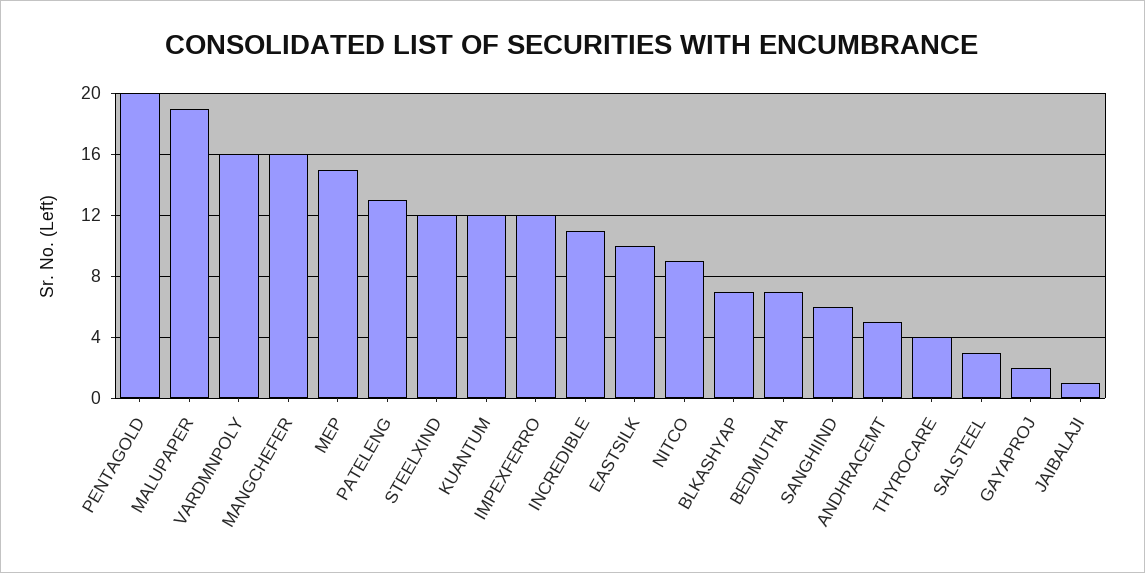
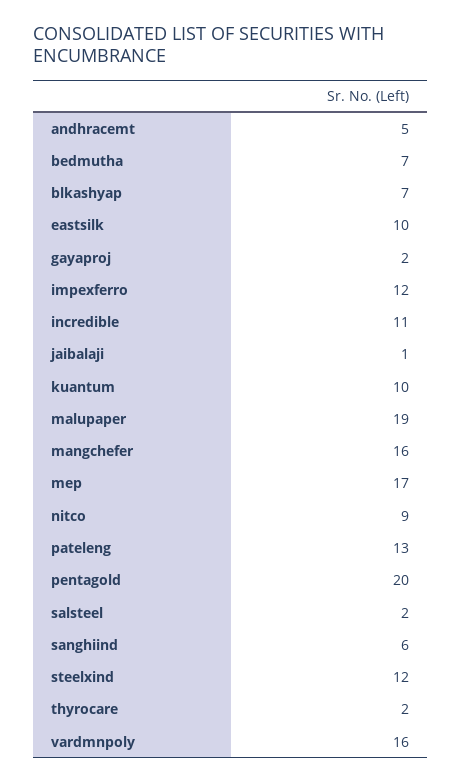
  {
    "PENTAGOLD": 20,
    "MALUPAPER": 19,
    "VARDMNPOLY": 16,
    "MANGCHEFER": 16,
-   "MEP": 15,
+   "MEP": 17,
    "PATELENG": 13,
    "STEELXIND": 12,
-   "KUANTUM": 12,
+   "KUANTUM": 10,
    "IMPEXFERRO": 12,
    "INCREDIBLE": 11,
    "EASTSILK": 10,
    "NITCO": 9,
    "BLKASHYAP": 7,
    "BEDMUTHA": 7,
    "SANGHIIND": 6,
    "ANDHRACEMT": 5,
-   "THYROCARE": 4,
+   "THYROCARE": 2,
-   "SALSTEEL": 3,
+   "SALSTEEL": 2,
    "GAYAPROJ": 2,
    "JAIBALAJI": 1
  }

